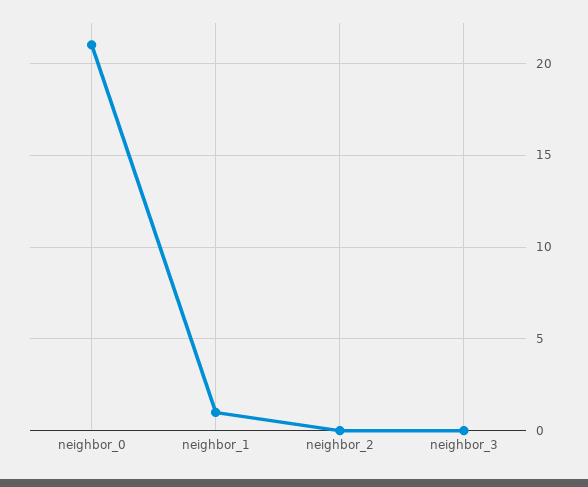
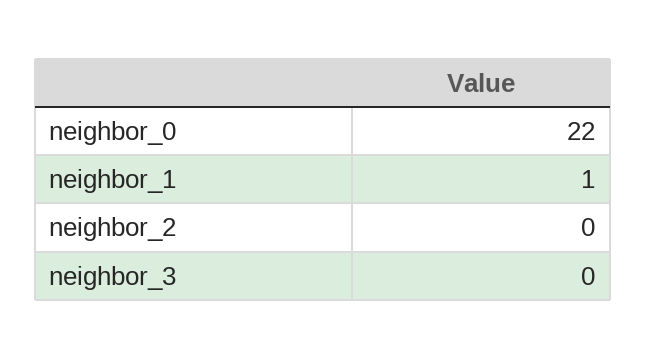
  {
-   "neighbor_0": 21,
+   "neighbor_0": 22,
    "neighbor_1": 1,
    "neighbor_2": 0,
    "neighbor_3": 0
  }

